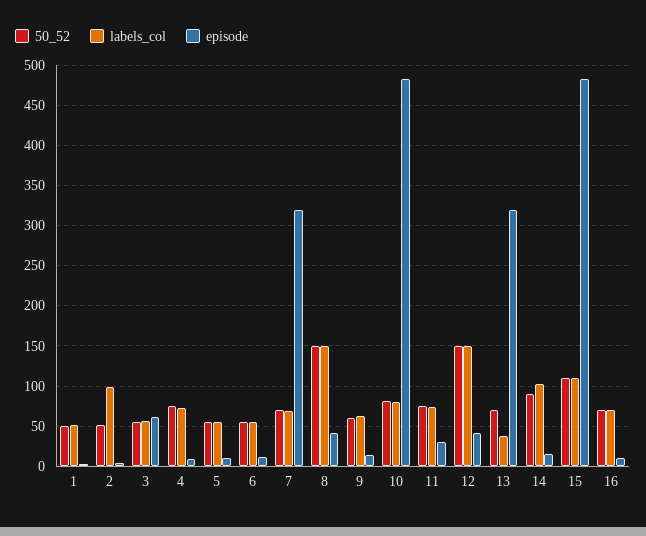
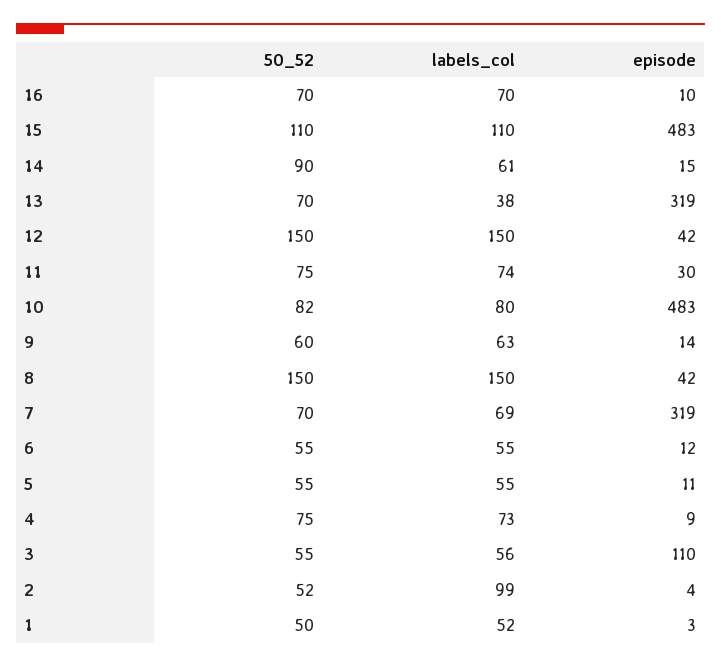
  {
    "50_52": {
      "1": 50,
      "2": 52,
      "3": 55,
      "4": 75,
      "5": 55,
      "6": 55,
      "7": 70,
      "8": 150,
      "9": 60,
      "10": 82,
      "11": 75,
      "12": 150,
      "13": 70,
      "14": 90,
      "15": 110,
      "16": 70
    },
    "labels_col": {
      "1": 52,
      "2": 99,
      "3": 56,
      "4": 73,
      "5": 55,
      "6": 55,
      "7": 69,
      "8": 150,
      "9": 63,
      "10": 80,
      "11": 74,
      "12": 150,
      "13": 38,
-     "14": 100,
+     "14": 61,
      "15": 110,
      "16": 70
    },
    "episode": {
      "1": 3,
      "2": 4,
-     "3": 60,
+     "3": 110,
      "4": 9,
      "5": 11,
      "6": 12,
      "7": 319,
      "8": 42,
      "9": 14,
      "10": 483,
      "11": 30,
      "12": 42,
      "13": 319,
      "14": 15,
      "15": 483,
      "16": 10
    }
  }

